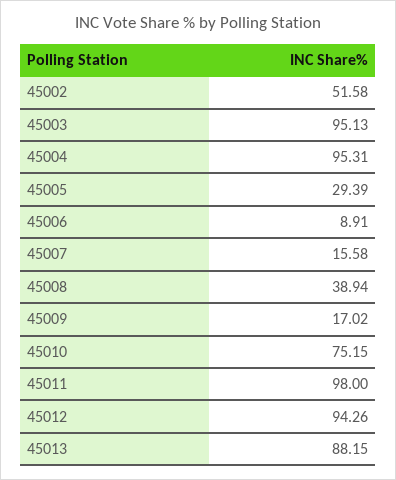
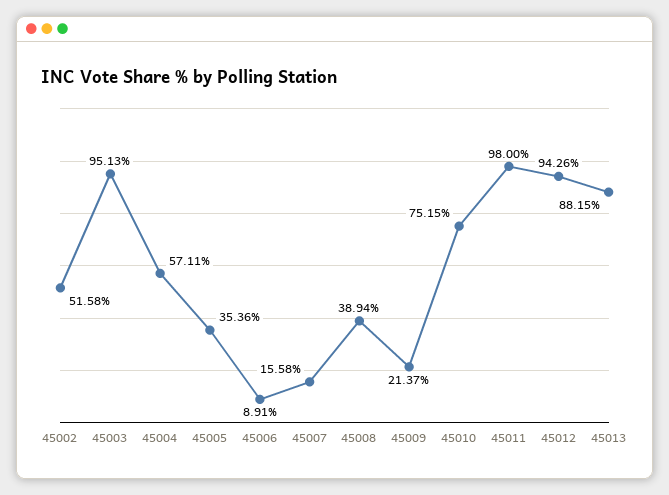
  {
    "45002": 51.58,
    "45003": 95.13,
-   "45004": 95.31,
+   "45004": 57.11,
-   "45005": 29.39,
+   "45005": 35.36,
    "45006": 8.91,
    "45007": 15.58,
    "45008": 38.94,
-   "45009": 17.02,
+   "45009": 21.37,
    "45010": 75.15,
    "45011": 98,
    "45012": 94.26,
    "45013": 88.15
  }

